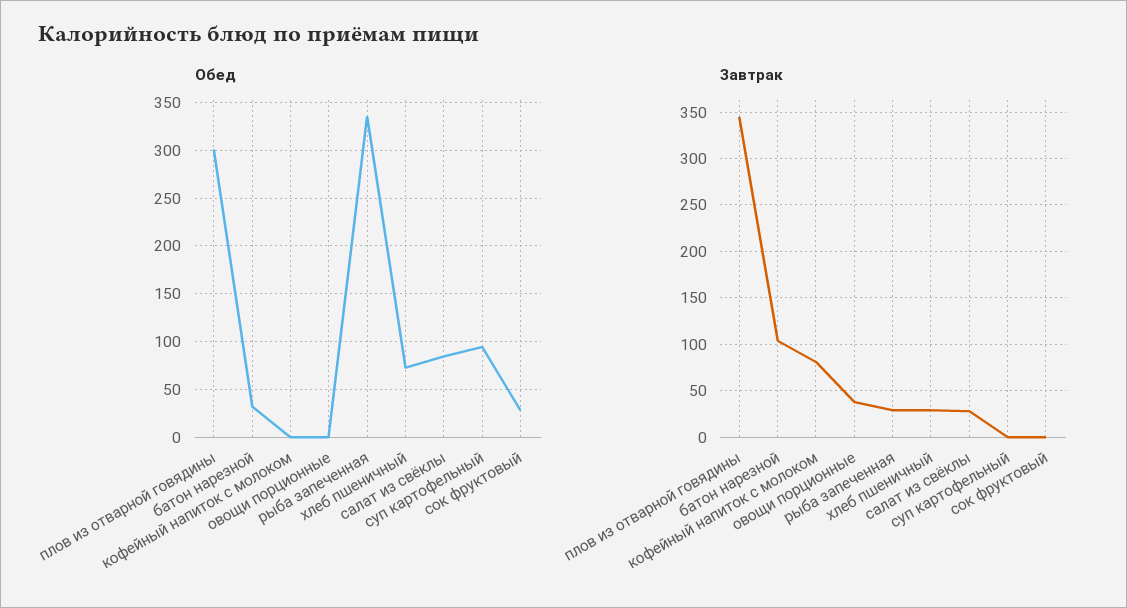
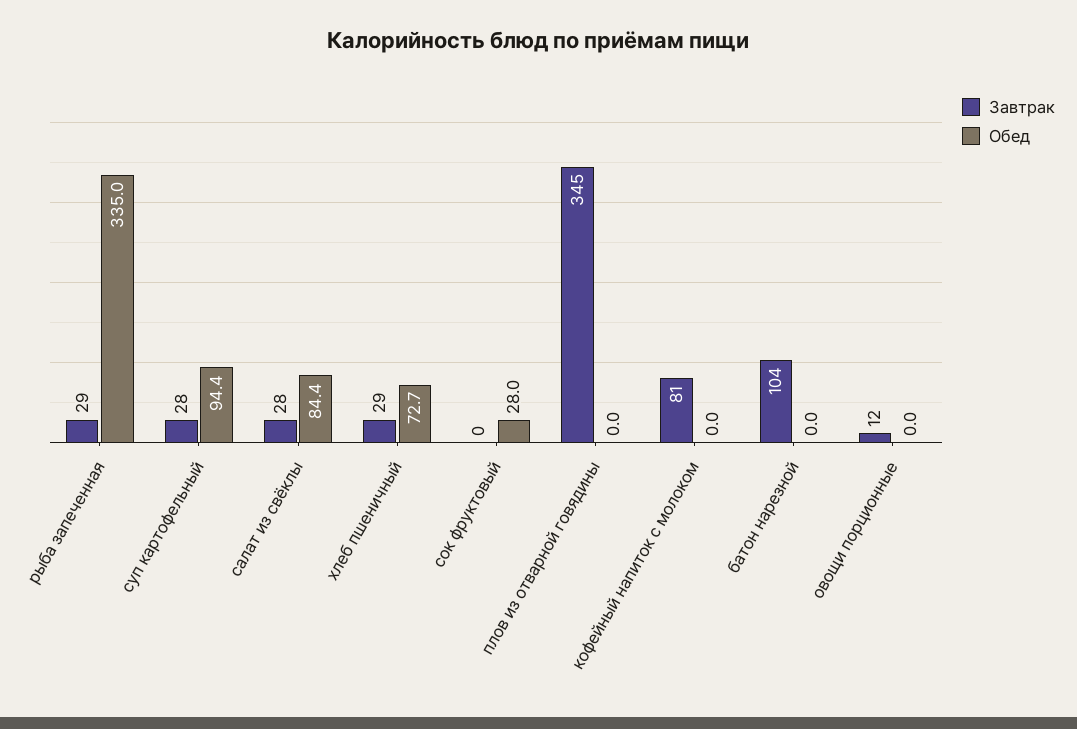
  {
    "Обед": {
-     "плов из отварной говядины": 300,
+     "плов из отварной говядины": 0,
-     "батон нарезной": 30,
+     "батон нарезной": 0,
      "кофейный напиток с молоком": 0,
      "овощи порционные": 0,
      "рыба запеченная": 335,
      "хлеб пшеничный": 72.7,
      "салат из свёклы": 84.4,
      "суп картофельный": 94.4,
      "сок фруктовый": 28
    },
    "Завтрак": {
      "плов из отварной говядины": 345,
      "батон нарезной": 104,
      "кофейный напиток с молоком": 81,
-     "овощи порционные": 40,
+     "овощи порционные": 12,
      "рыба запеченная": 29,
      "хлеб пшеничный": 29,
      "салат из свёклы": 28,
-     "суп картофельный": 0,
+     "суп картофельный": 28,
      "сок фруктовый": 0
    }
  }

